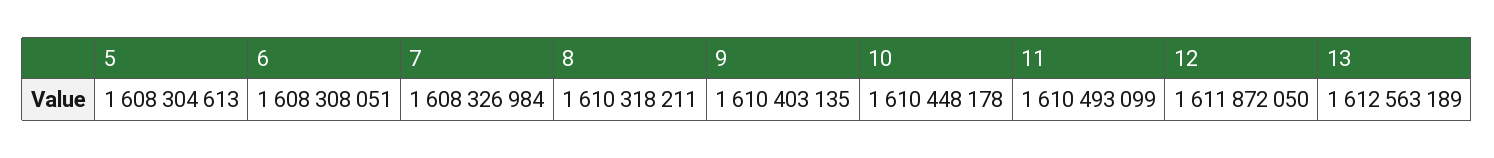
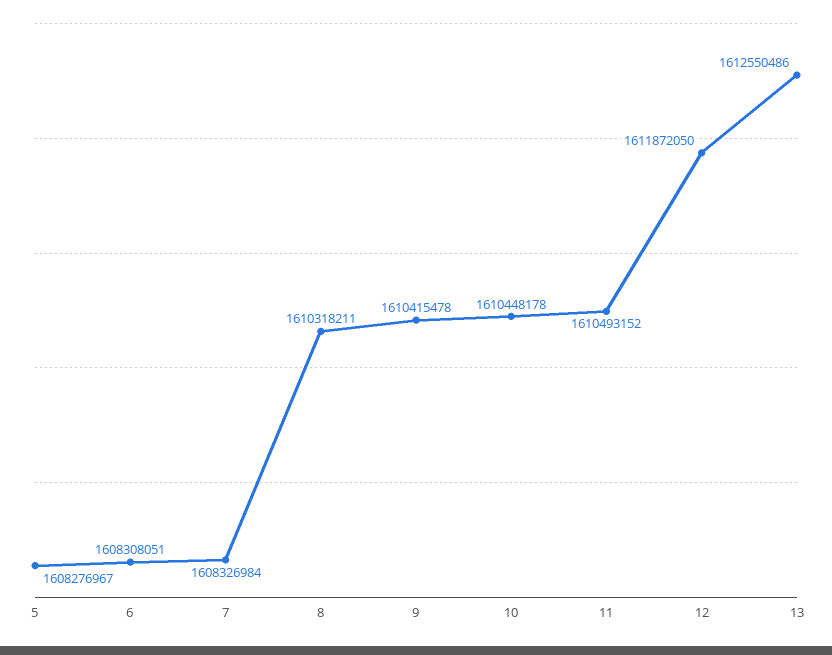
  {
-   "5": 1608304613,
+   "5": 1608276967,
    "6": 1608308051,
    "7": 1608326984,
    "8": 1610318211,
-   "9": 1610403135,
+   "9": 1610415478,
    "10": 1610448178,
-   "11": 1610493099,
+   "11": 1610493152,
    "12": 1611872050,
-   "13": 1612563189
+   "13": 1612550486
  }

